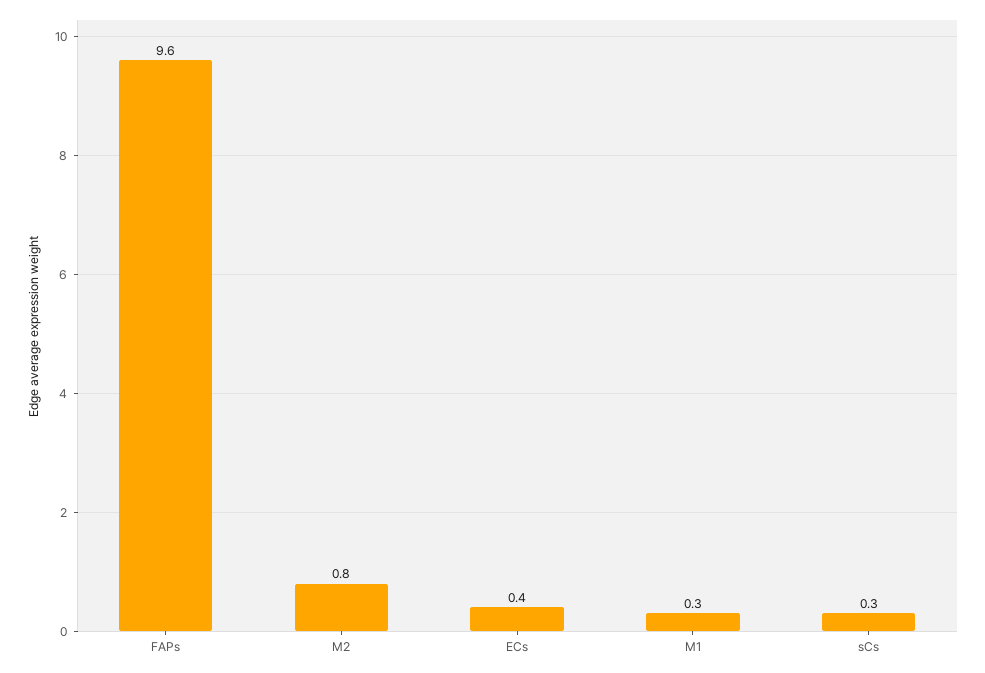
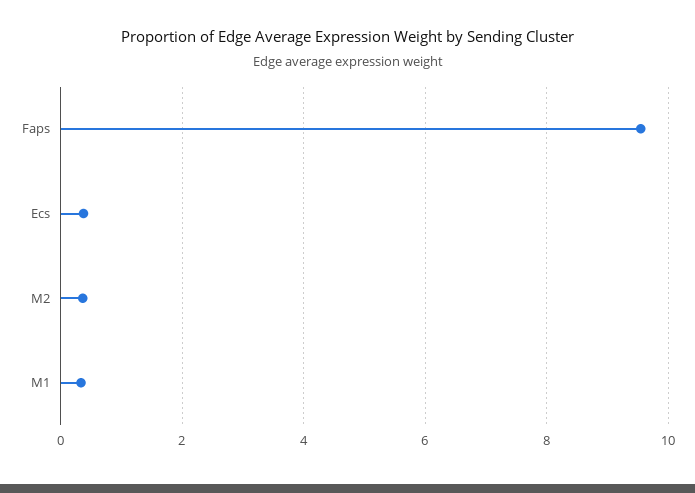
  {
    "FAPs": 9.6,
-   "M2": 0.8,
+   "M2": 0.4,
    "ECs": 0.4,
-   "M1": 0.3,
+   "M1": 0.3
-   "sCs": 0.3
  }

